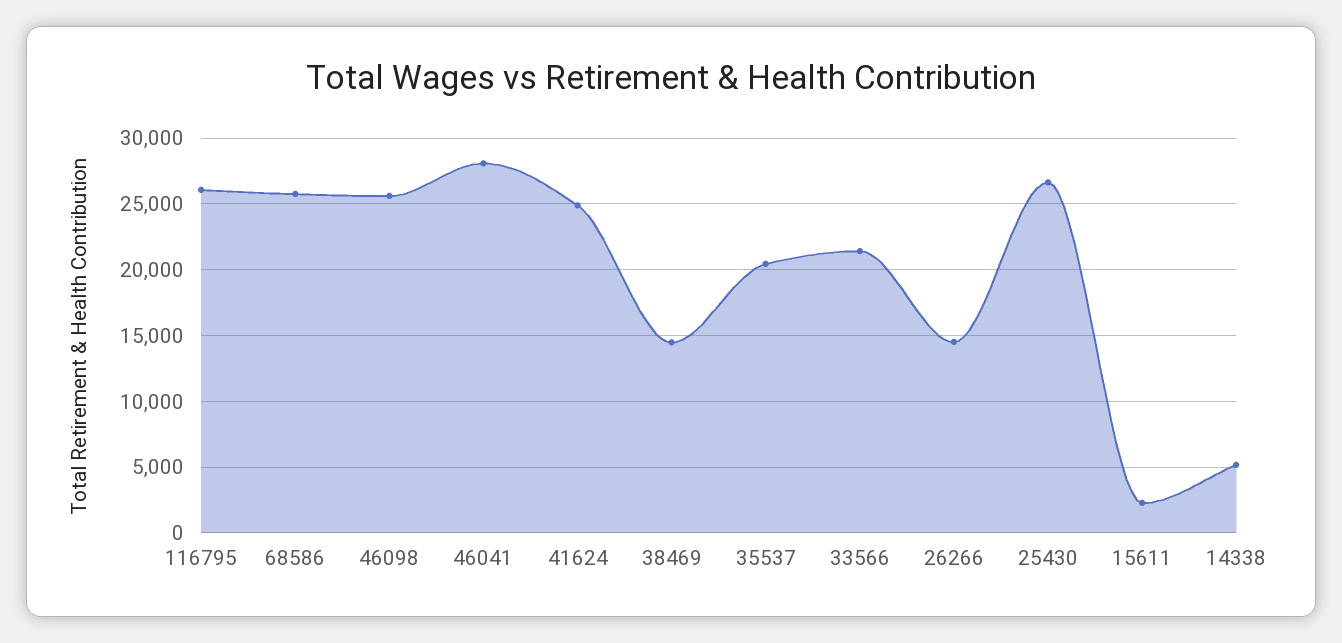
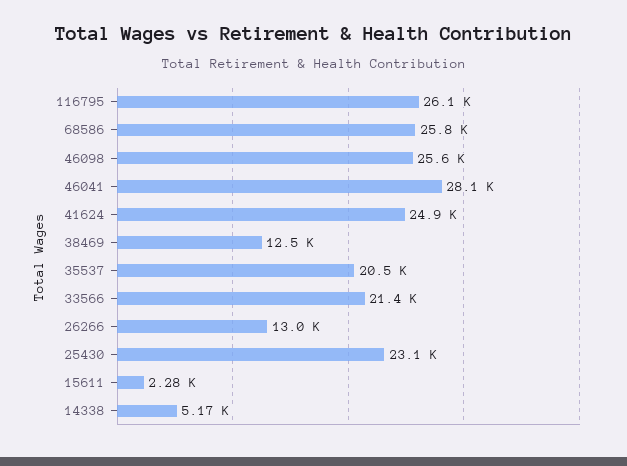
  {
    "116795": 26100,
    "68586": 25800,
    "46098": 25600,
    "46041": 28100,
    "41624": 24900,
-   "38469": 14500,
+   "38469": 12500,
    "35537": 20500,
    "33566": 21400,
-   "26266": 14500,
+   "26266": 13000,
-   "25430": 26500,
+   "25430": 23100,
    "15611": 2280,
    "14338": 5170
  }

